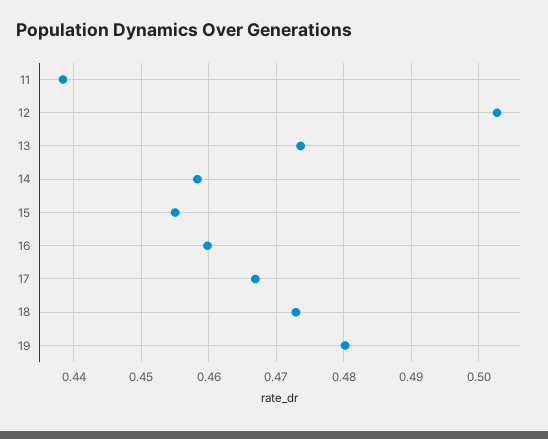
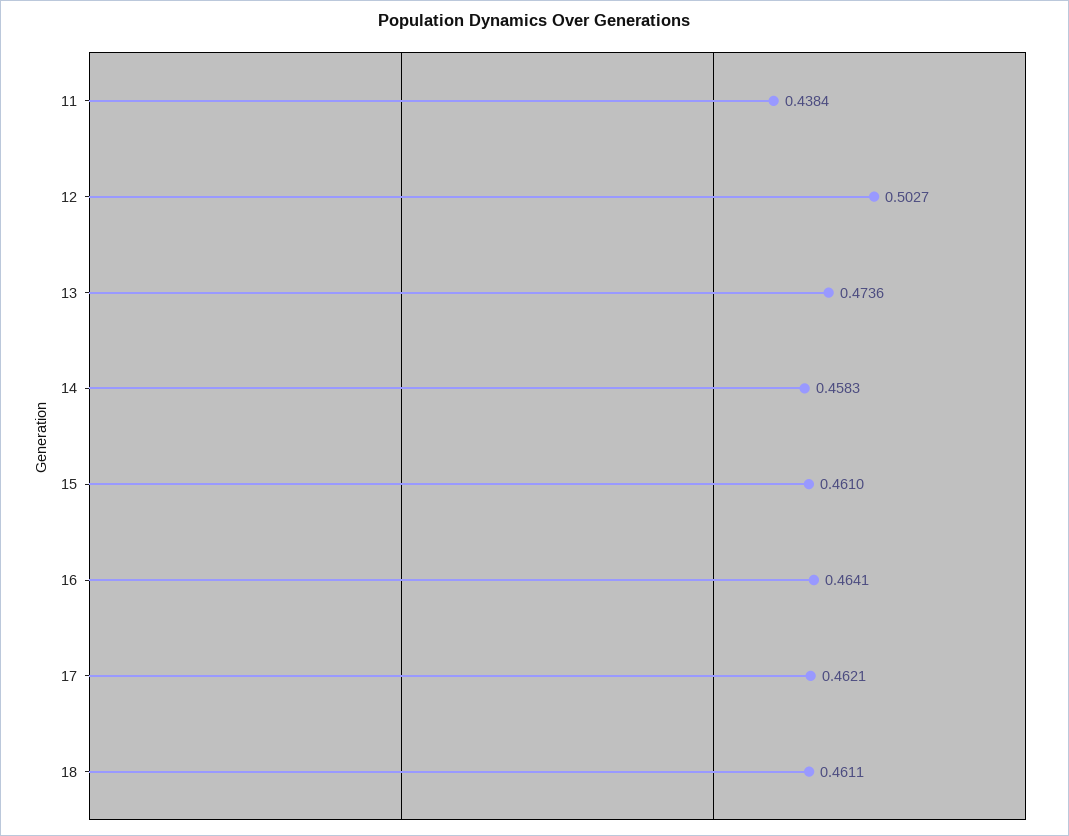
  {
    "11": 0.4384,
    "12": 0.5027,
    "13": 0.4736,
    "14": 0.4583,
-   "15": 0.455,
+   "15": 0.461,
-   "16": 0.46,
+   "16": 0.4641,
-   "17": 0.467,
+   "17": 0.4621,
-   "18": 0.473,
+   "18": 0.4611
-   "19": 0.48
  }

